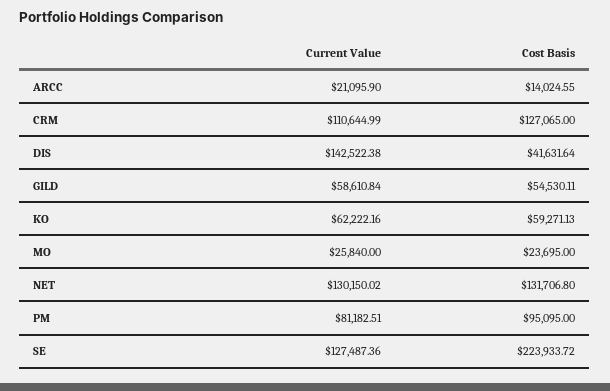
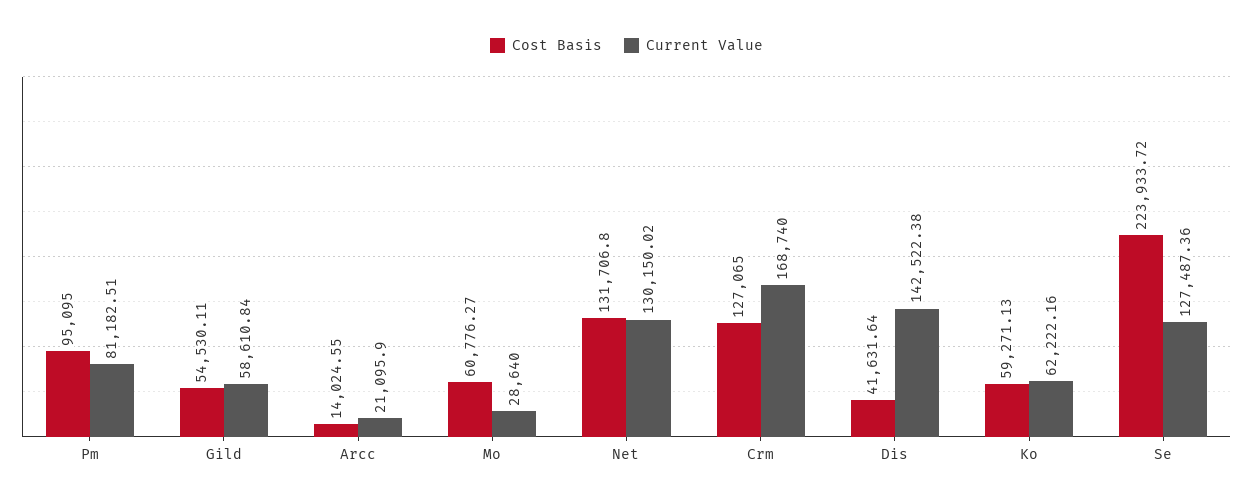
  {
    "Current Value": {
      "ARCC": 21095.9,
-     "CRM": 110644.99,
+     "CRM": 168740,
      "DIS": 142522.38,
      "GILD": 58610.84,
      "KO": 62222.16,
-     "MO": 25840,
+     "MO": 28640,
      "NET": 130150.02,
      "PM": 81182.51,
      "SE": 127487.36
    },
    "Cost Basis": {
      "ARCC": 14024.55,
      "CRM": 127065,
      "DIS": 41631.64,
      "GILD": 54530.11,
      "KO": 59271.13,
-     "MO": 23695,
+     "MO": 60776.27,
      "NET": 131706.8,
      "PM": 95095,
      "SE": 223933.72
    }
  }

